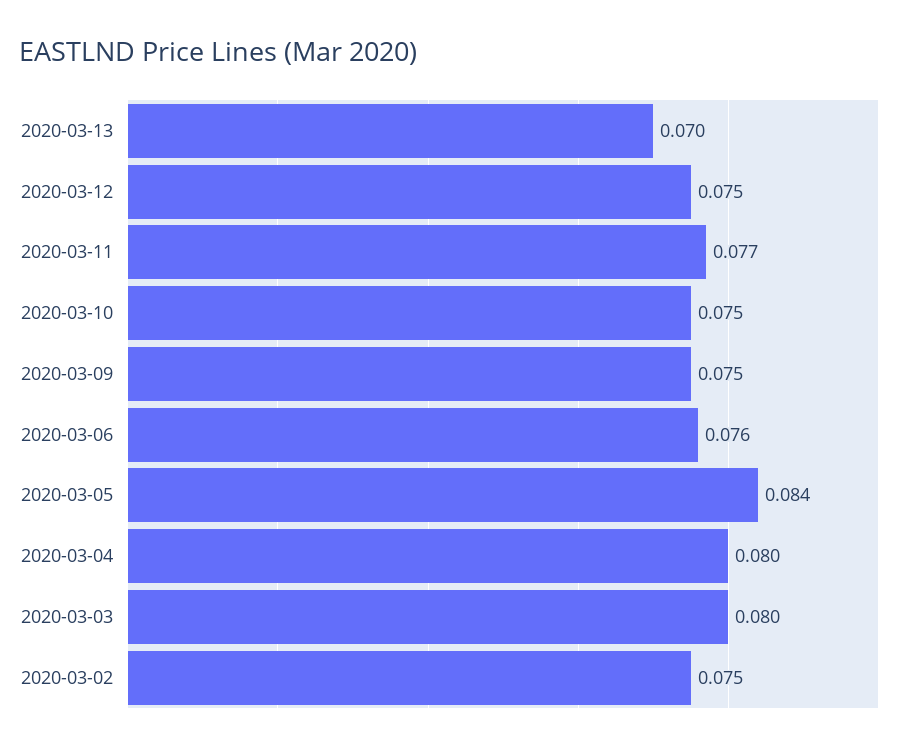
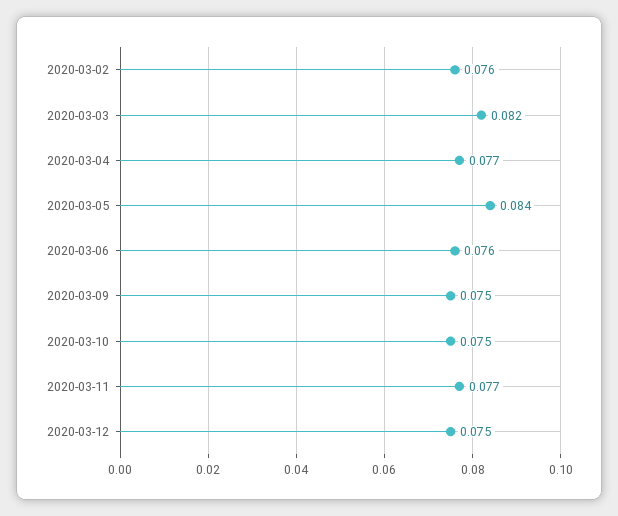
  {
-   "2020-03-13": 0.07,
    "2020-03-12": 0.075,
    "2020-03-11": 0.077,
    "2020-03-10": 0.075,
    "2020-03-09": 0.075,
    "2020-03-06": 0.076,
    "2020-03-05": 0.084,
-   "2020-03-04": 0.08,
+   "2020-03-04": 0.077,
-   "2020-03-03": 0.08,
+   "2020-03-03": 0.082,
-   "2020-03-02": 0.075
+   "2020-03-02": 0.076
  }

